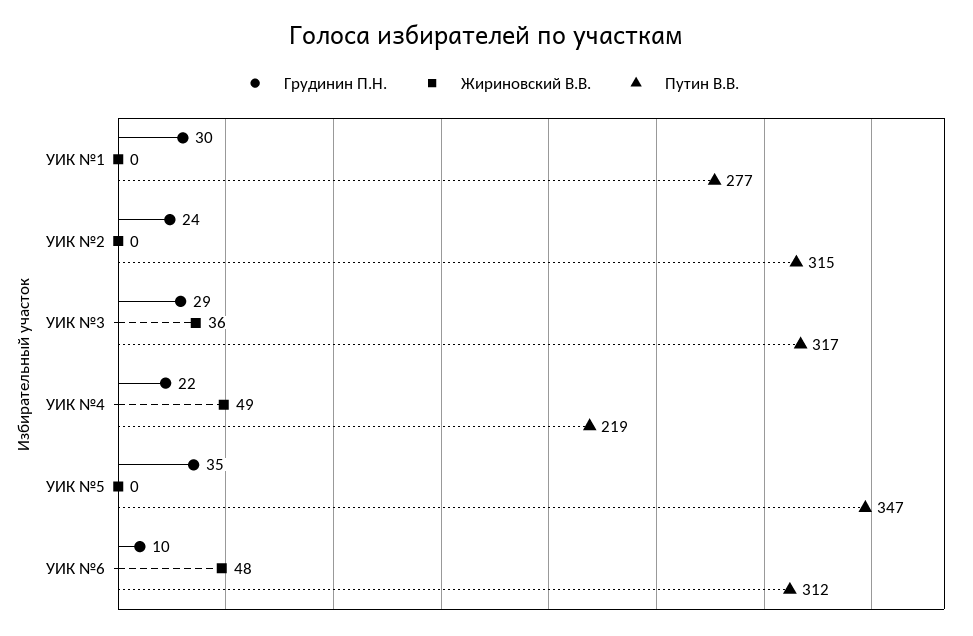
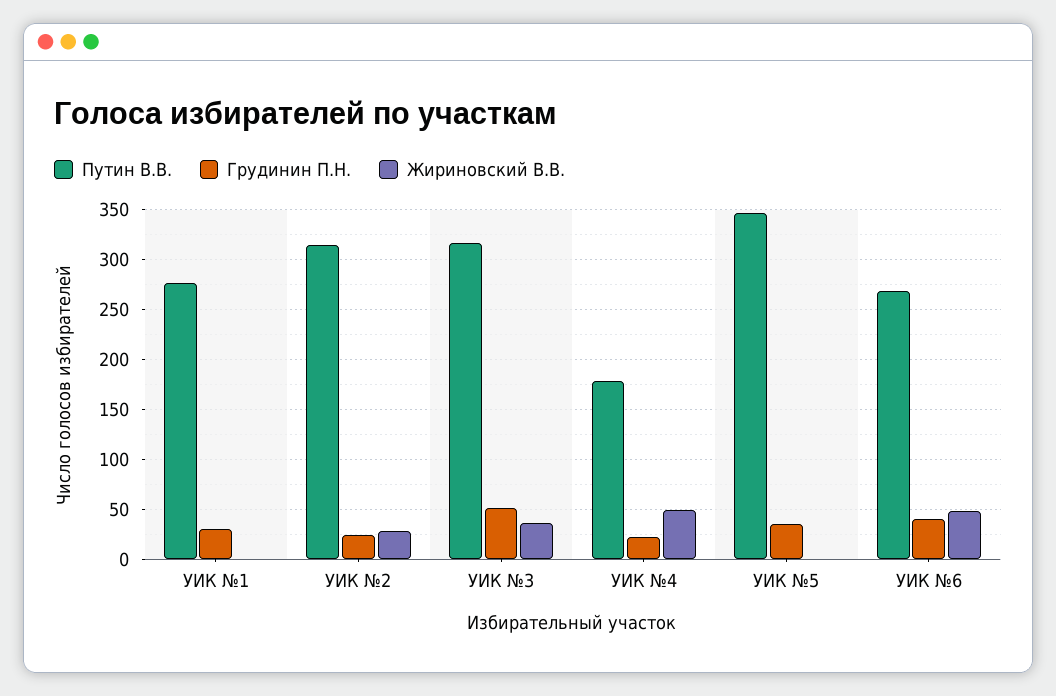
  {
    "Грудинин П.Н.": {
      "УИК №1": 30,
      "УИК №2": 24,
-     "УИК №3": 29,
+     "УИК №3": 50,
      "УИК №4": 22,
      "УИК №5": 35,
-     "УИК №6": 10
+     "УИК №6": 40
    },
    "Жириновский В.В.": {
      "УИК №1": 0,
-     "УИК №2": 0,
+     "УИК №2": 30,
      "УИК №3": 36,
      "УИК №4": 49,
      "УИК №5": 0,
      "УИК №6": 48
    },
    "Путин В.В.": {
      "УИК №1": 277,
      "УИК №2": 315,
      "УИК №3": 317,
-     "УИК №4": 219,
+     "УИК №4": 180,
      "УИК №5": 347,
-     "УИК №6": 312
+     "УИК №6": 270
    }
  }

